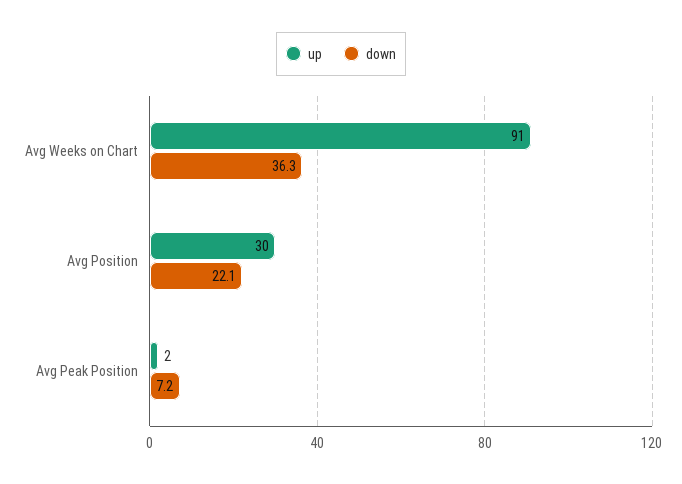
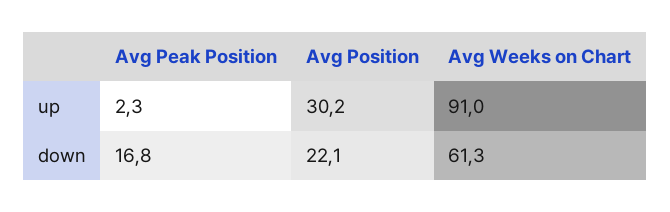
  {
    "up": {
      "Avg Weeks on Chart": 91,
      "Avg Position": 30.2,
      "Avg Peak Position": 2.3
    },
    "down": {
-     "Avg Weeks on Chart": 36.3,
+     "Avg Weeks on Chart": 61.3,
      "Avg Position": 22.1,
-     "Avg Peak Position": 7.2
+     "Avg Peak Position": 16.8
    }
  }

